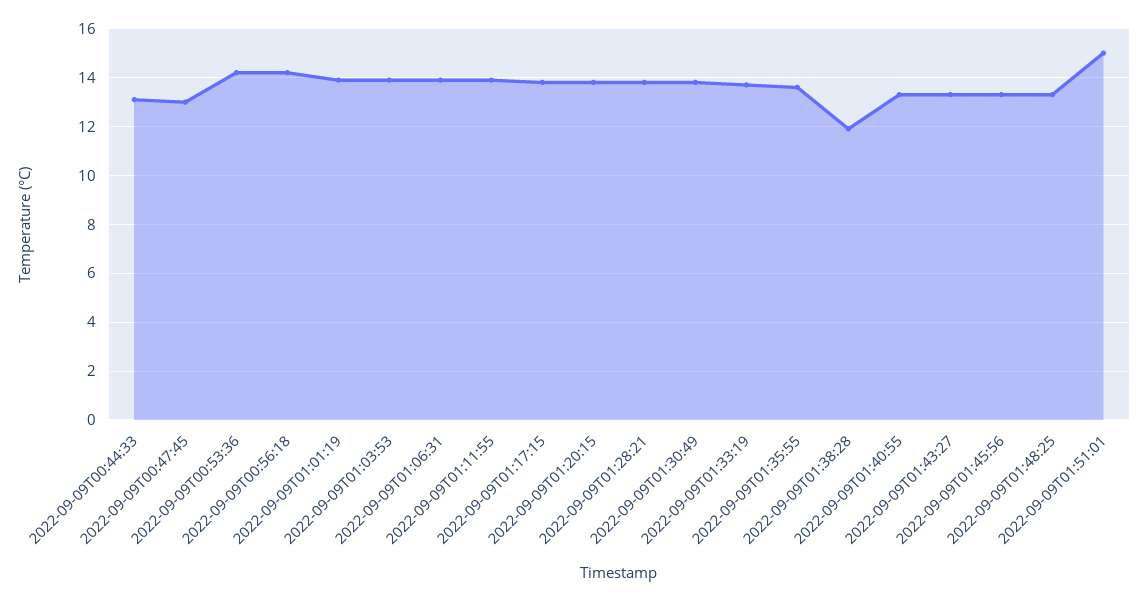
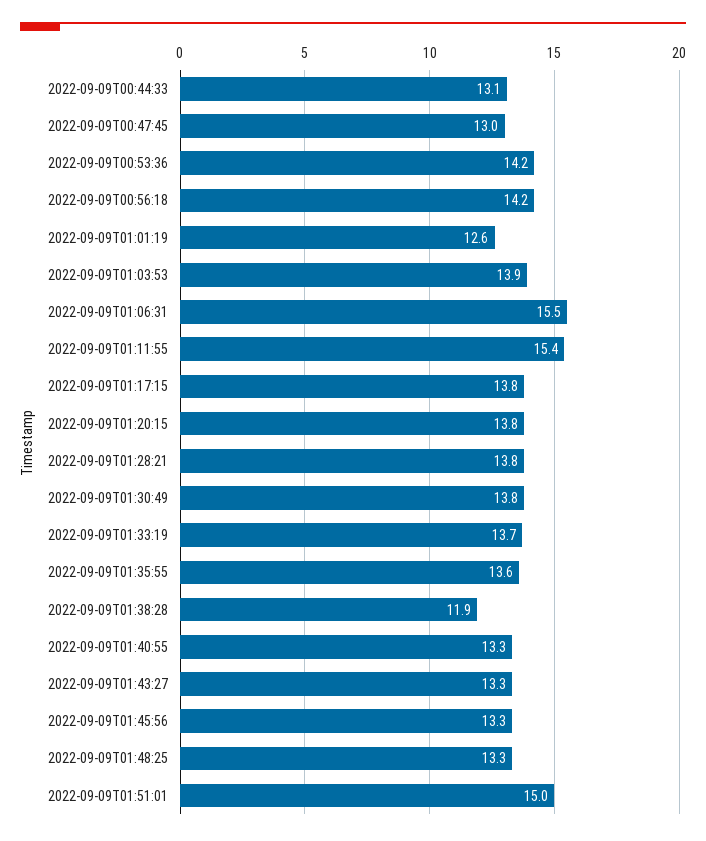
  {
    "2022-09-09T00:44:33": 13.1,
    "2022-09-09T00:47:45": 13,
    "2022-09-09T00:53:36": 14.2,
    "2022-09-09T00:56:18": 14.2,
-   "2022-09-09T01:01:19": 14,
+   "2022-09-09T01:01:19": 12.6,
    "2022-09-09T01:03:53": 13.9,
-   "2022-09-09T01:06:31": 14,
+   "2022-09-09T01:06:31": 15.5,
-   "2022-09-09T01:11:55": 14,
+   "2022-09-09T01:11:55": 15.4,
    "2022-09-09T01:17:15": 13.8,
    "2022-09-09T01:20:15": 13.8,
    "2022-09-09T01:28:21": 13.8,
    "2022-09-09T01:30:49": 13.8,
    "2022-09-09T01:33:19": 13.7,
    "2022-09-09T01:35:55": 13.6,
    "2022-09-09T01:38:28": 11.9,
    "2022-09-09T01:40:55": 13.3,
    "2022-09-09T01:43:27": 13.3,
    "2022-09-09T01:45:56": 13.3,
    "2022-09-09T01:48:25": 13.3,
    "2022-09-09T01:51:01": 15
  }

